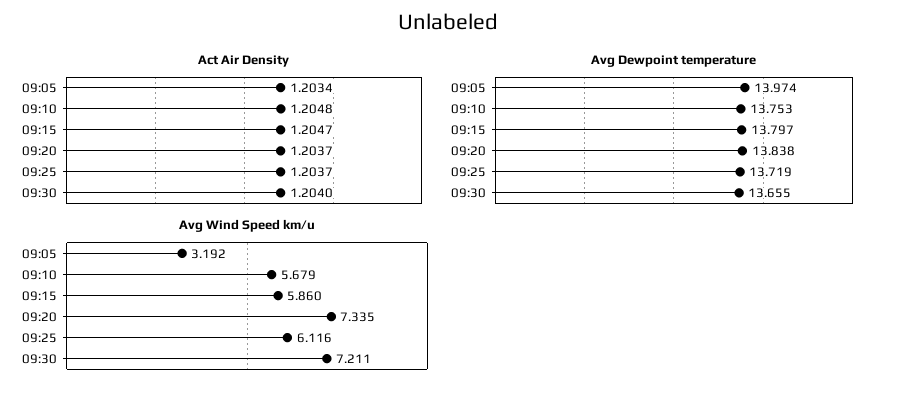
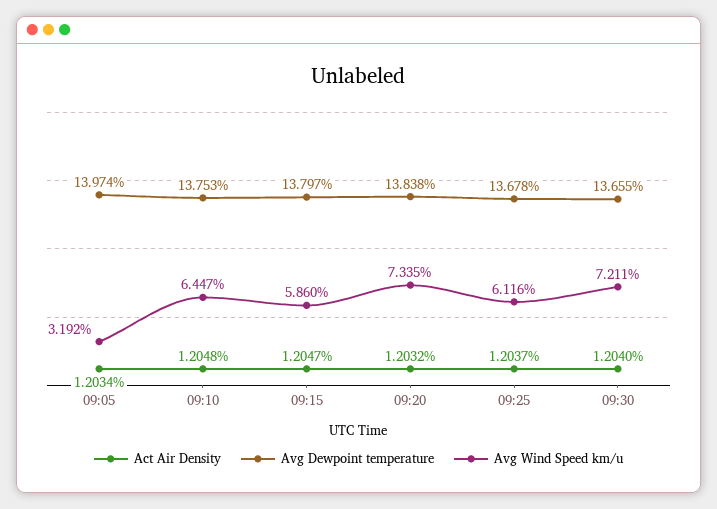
  {
    "Act Air Density": {
      "09:05": 1.2034,
      "09:10": 1.2048,
      "09:15": 1.2047,
-     "09:20": 1.2037,
+     "09:20": 1.2032,
      "09:25": 1.2037,
      "09:30": 1.204
    },
    "Avg Dewpoint temperature": {
      "09:05": 13.974,
      "09:10": 13.753,
      "09:15": 13.797,
      "09:20": 13.838,
-     "09:25": 13.719,
+     "09:25": 13.678,
      "09:30": 13.655
    },
    "Avg Wind Speed km/u": {
      "09:05": 3.192,
-     "09:10": 5.679,
+     "09:10": 6.447,
      "09:15": 5.86,
      "09:20": 7.335,
      "09:25": 6.116,
      "09:30": 7.211
    }
  }

